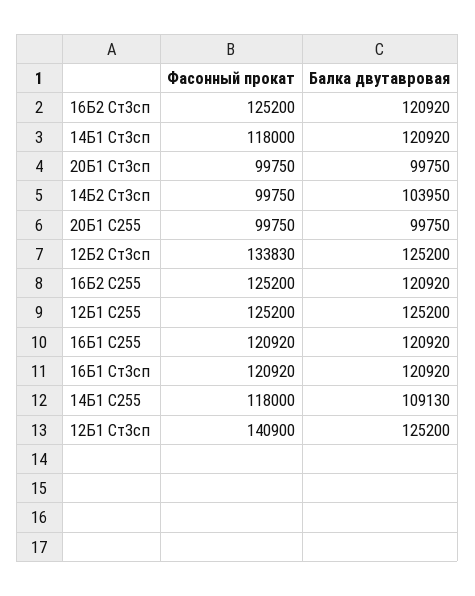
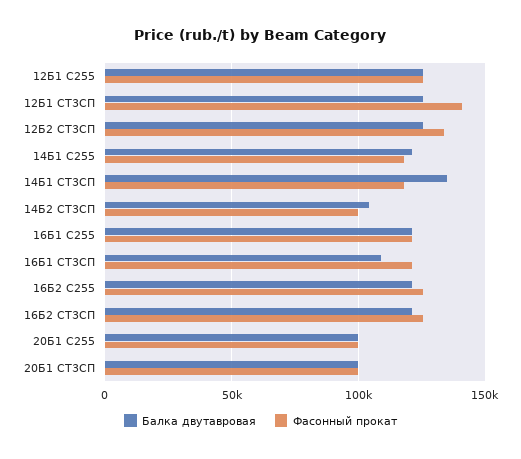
  {
    "Фасонный прокат": {
      "16Б2 Ст3сп": 125200,
      "14Б1 Ст3сп": 118000,
      "20Б1 Ст3сп": 99750,
      "14Б2 Ст3сп": 99750,
      "20Б1 С255": 99750,
      "12Б2 Ст3сп": 133830,
      "16Б2 С255": 125200,
      "12Б1 С255": 125200,
      "16Б1 С255": 120920,
      "16Б1 Ст3сп": 120920,
      "14Б1 С255": 118000,
      "12Б1 Ст3сп": 140900
    },
    "Балка двутавровая": {
      "16Б2 Ст3сп": 120920,
-     "14Б1 Ст3сп": 120920,
+     "14Б1 Ст3сп": 135000,
      "20Б1 Ст3сп": 99750,
      "14Б2 Ст3сп": 103950,
      "20Б1 С255": 99750,
      "12Б2 Ст3сп": 125200,
      "16Б2 С255": 120920,
      "12Б1 С255": 125200,
      "16Б1 С255": 120920,
-     "16Б1 Ст3сп": 120920,
+     "16Б1 Ст3сп": 110000,
-     "14Б1 С255": 109130,
+     "14Б1 С255": 120000,
      "12Б1 Ст3сп": 125200
    }
  }

